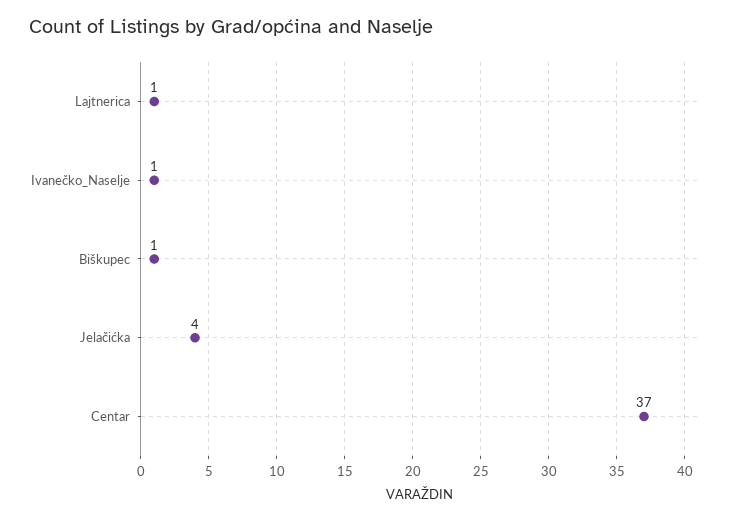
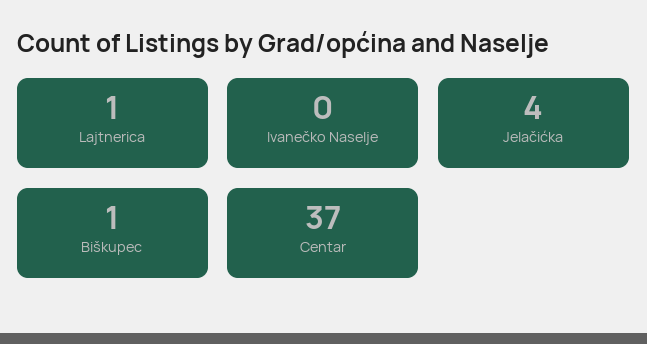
  {
    "Lajtnerica": 1,
-   "Ivanečko_Naselje": 1,
+   "Ivanečko_Naselje": 0,
    "Biškupec": 1,
    "Jelačićka": 4,
    "Centar": 37
  }

